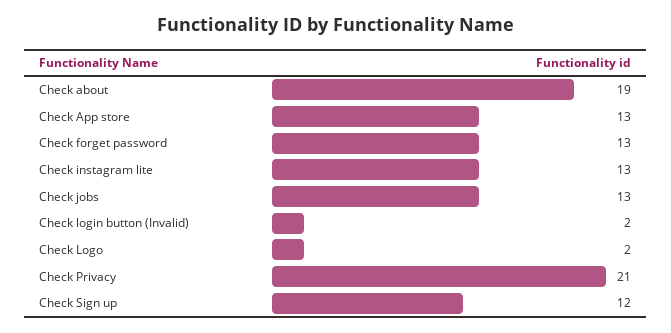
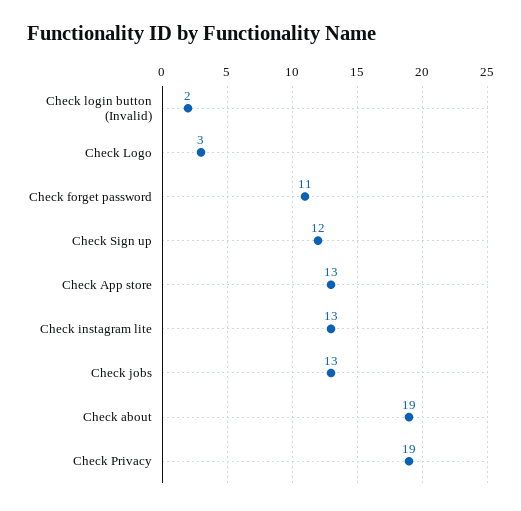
  {
    "Check about": 19,
    "Check App store": 13,
-   "Check forget password": 13,
+   "Check forget password": 11,
    "Check instagram lite": 13,
    "Check jobs": 13,
    "Check login button (Invalid)": 2,
-   "Check Logo": 2,
+   "Check Logo": 3,
-   "Check Privacy": 21,
+   "Check Privacy": 19,
    "Check Sign up": 12
  }

